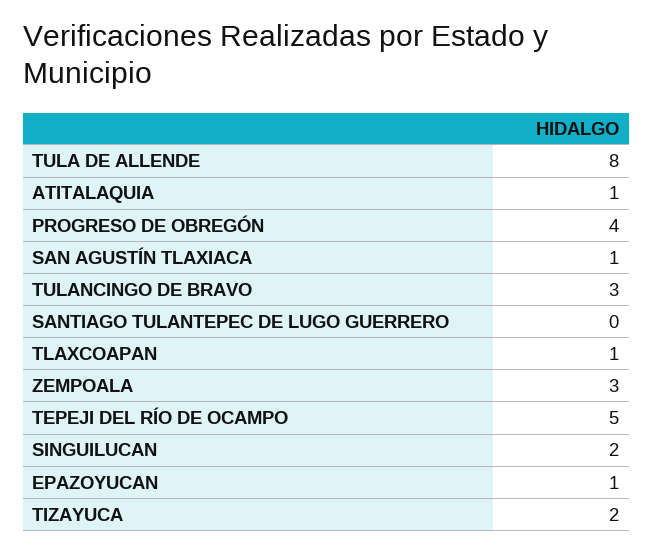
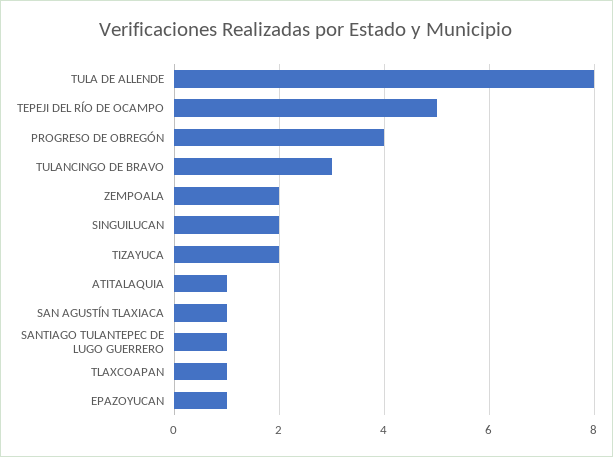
  {
    "TULA DE ALLENDE": 8,
    "ATITALAQUIA": 1,
    "PROGRESO DE OBREGÓN": 4,
    "SAN AGUSTÍN TLAXIACA": 1,
    "TULANCINGO DE BRAVO": 3,
-   "SANTIAGO TULANTEPEC DE LUGO GUERRERO": 0,
+   "SANTIAGO TULANTEPEC DE LUGO GUERRERO": 1,
    "TLAXCOAPAN": 1,
-   "ZEMPOALA": 3,
+   "ZEMPOALA": 2,
    "TEPEJI DEL RÍO DE OCAMPO": 5,
    "SINGUILUCAN": 2,
    "EPAZOYUCAN": 1,
    "TIZAYUCA": 2
  }

